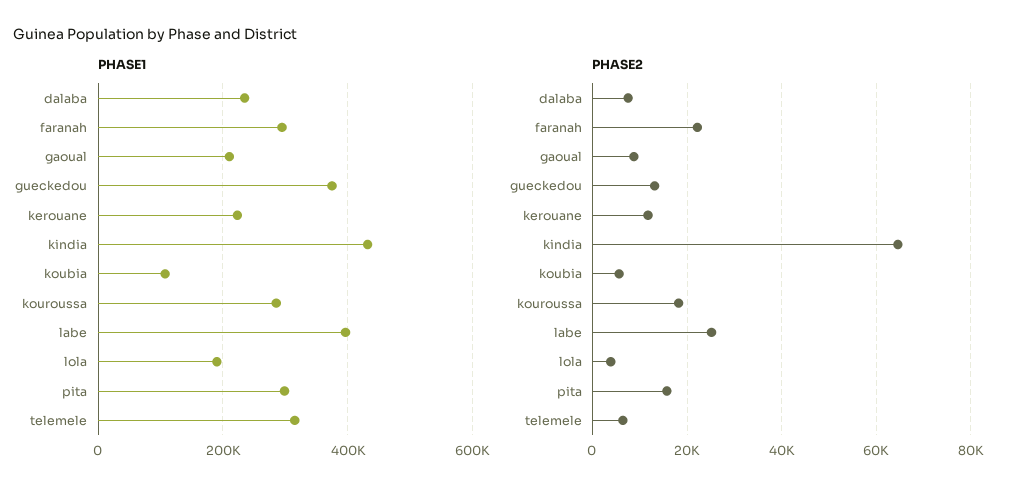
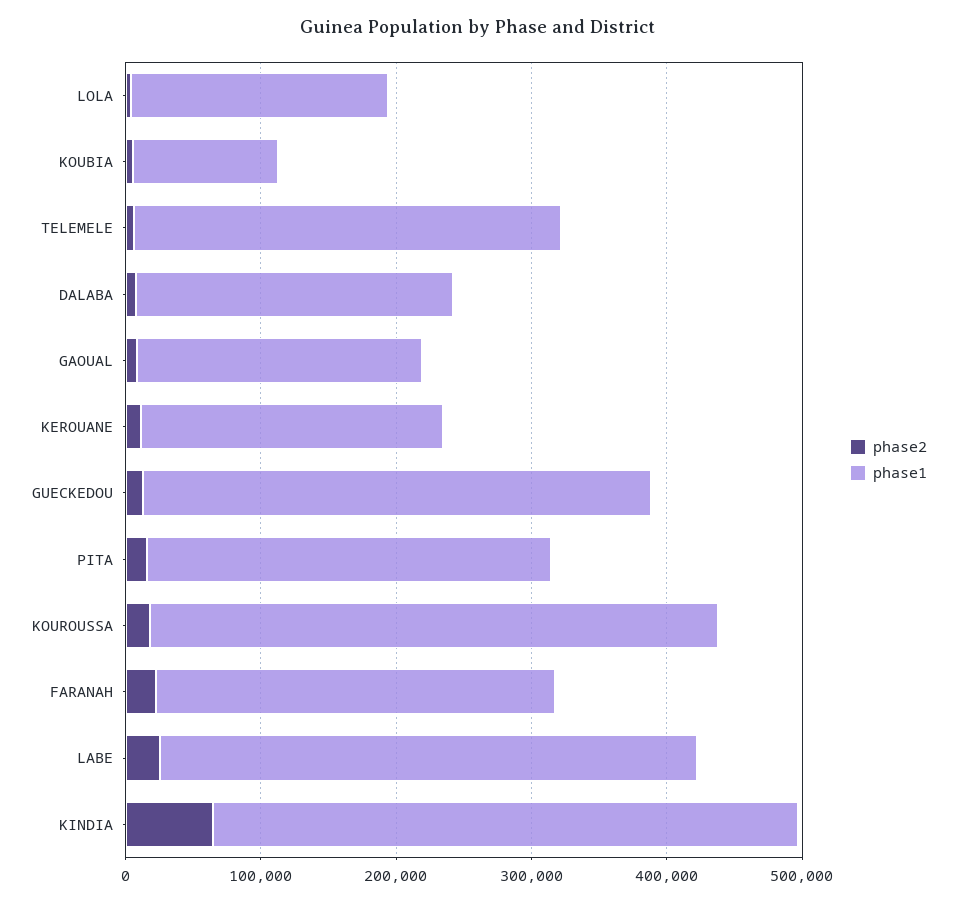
  {
    "PHASE1": {
      "dalaba": 240000,
      "faranah": 300000,
      "gaoual": 220000,
      "gueckedou": 380000,
      "kerouane": 220000,
      "kindia": 440000,
      "koubia": 100000,
-     "kouroussa": 280000,
+     "kouroussa": 420000,
      "labe": 400000,
      "lola": 200000,
      "pita": 300000,
      "telemele": 320000
    },
    "PHASE2": {
      "dalaba": 8000,
      "faranah": 22000,
      "gaoual": 8000,
      "gueckedou": 14000,
      "kerouane": 12000,
      "kindia": 64000,
      "koubia": 6000,
      "kouroussa": 18000,
      "labe": 26000,
      "lola": 4000,
      "pita": 16000,
      "telemele": 6000
    }
  }

